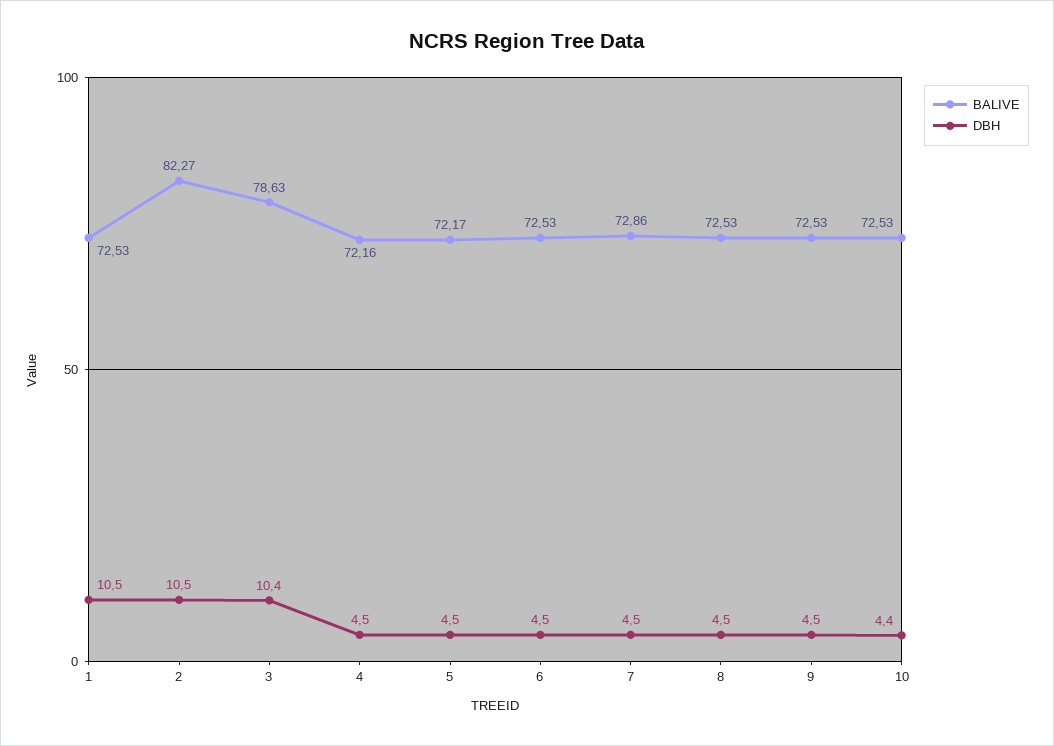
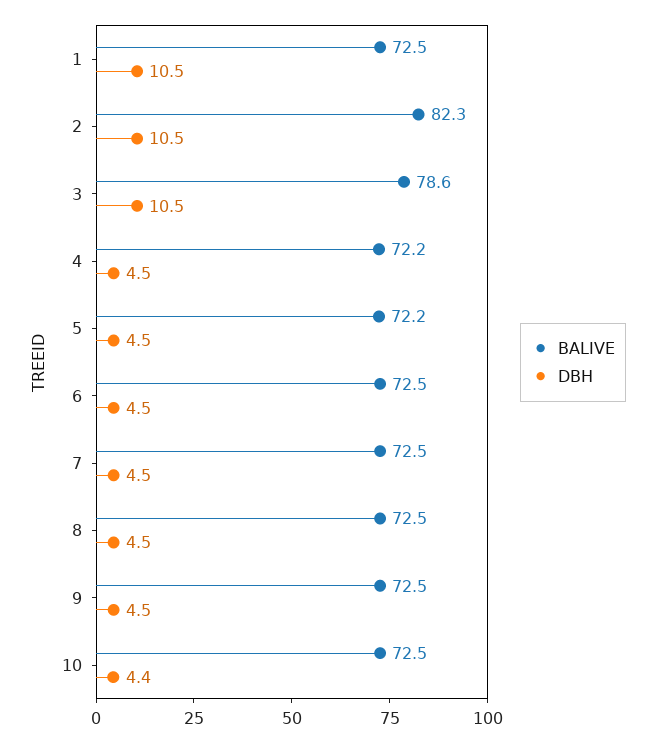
  {
    "BALIVE": {
      "1": 72.53,
      "2": 82.27,
      "3": 78.63,
      "4": 72.16,
      "5": 72.17,
      "6": 72.53,
-     "7": 72.86,
+     "7": 72.5,
      "8": 72.53,
      "9": 72.53,
      "10": 72.53
    },
    "DBH": {
      "1": 10.5,
      "2": 10.5,
-     "3": 10.4,
+     "3": 10.5,
      "4": 4.5,
      "5": 4.5,
      "6": 4.5,
      "7": 4.5,
      "8": 4.5,
      "9": 4.5,
      "10": 4.4
    }
  }

